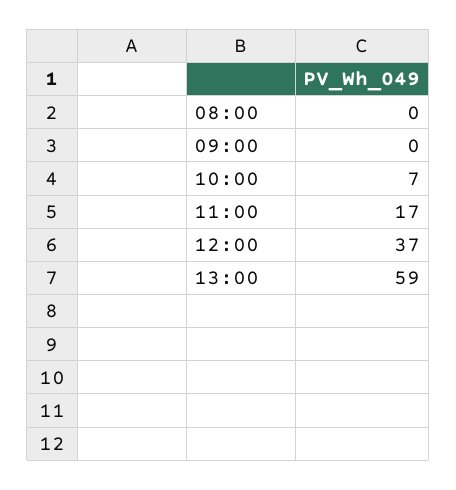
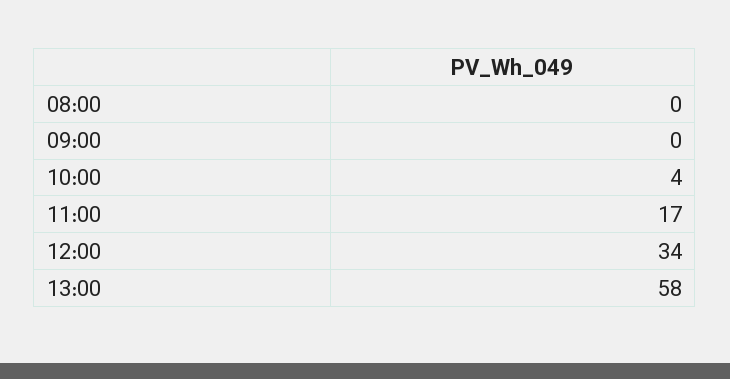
  {
    "08:00": 0,
    "09:00": 0,
-   "10:00": 7,
+   "10:00": 4,
    "11:00": 17,
-   "12:00": 37,
+   "12:00": 34,
-   "13:00": 59
+   "13:00": 58
  }

